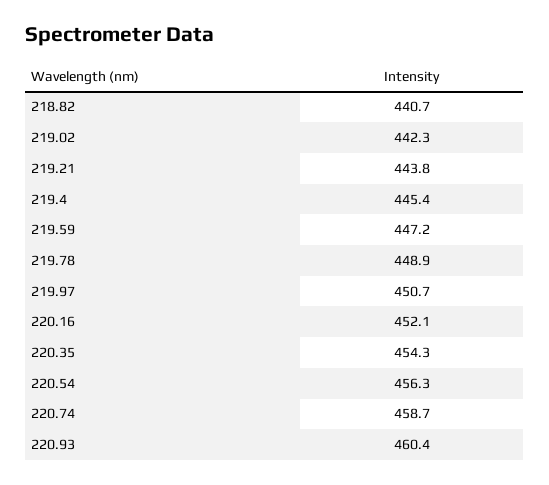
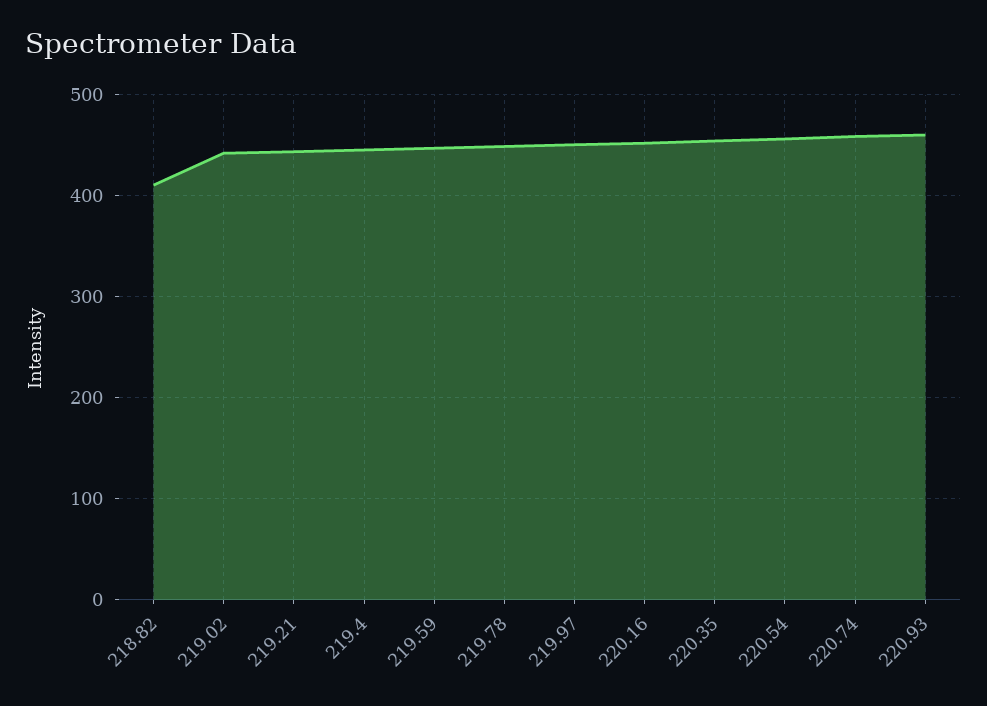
  {
-   "218.82": 440.7,
+   "218.82": 410,
    "219.02": 442.3,
    "219.21": 443.8,
    "219.4": 445.4,
    "219.59": 447.2,
    "219.78": 448.9,
    "219.97": 450.7,
    "220.16": 452.1,
    "220.35": 454.3,
    "220.54": 456.3,
    "220.74": 458.7,
    "220.93": 460.4
  }

